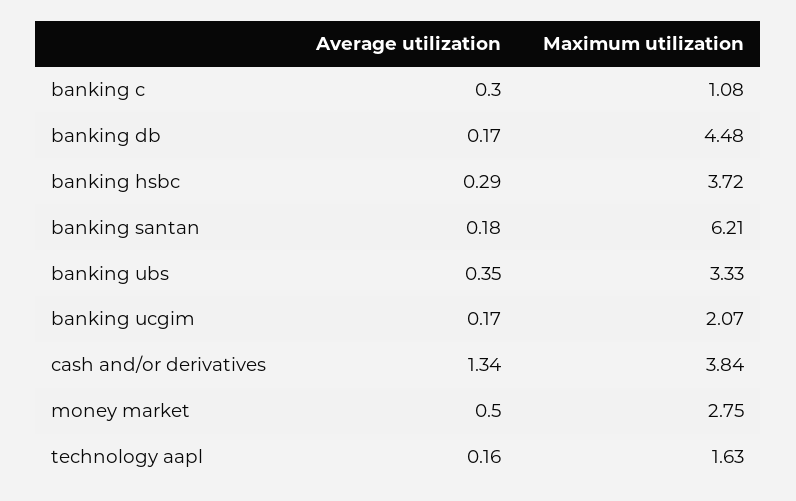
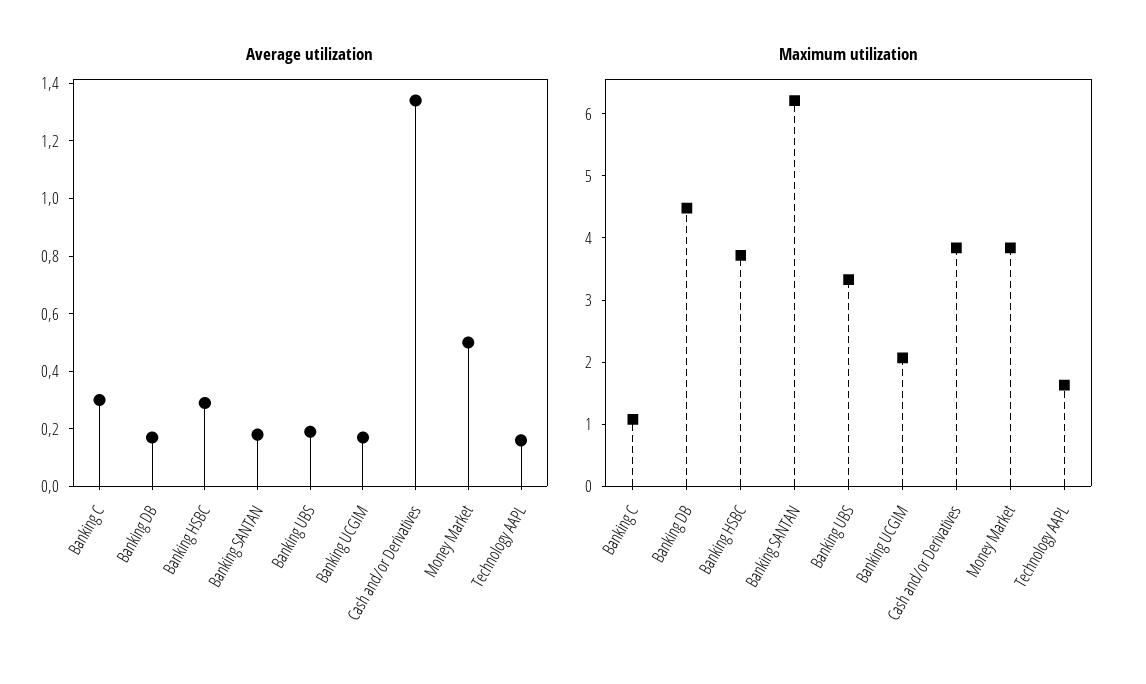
  {
    "Average utilization": {
      "banking c": 0.3,
      "banking db": 0.17,
      "banking hsbc": 0.29,
      "banking santan": 0.18,
-     "banking ubs": 0.35,
+     "banking ubs": 0.2,
      "banking ucgim": 0.17,
      "cash and/or derivatives": 1.34,
      "money market": 0.5,
      "technology aapl": 0.16
    },
    "Maximum utilization": {
      "banking c": 1.08,
      "banking db": 4.48,
      "banking hsbc": 3.72,
      "banking santan": 6.21,
      "banking ubs": 3.33,
      "banking ucgim": 2.07,
      "cash and/or derivatives": 3.84,
-     "money market": 2.75,
+     "money market": 3.8,
      "technology aapl": 1.63
    }
  }

